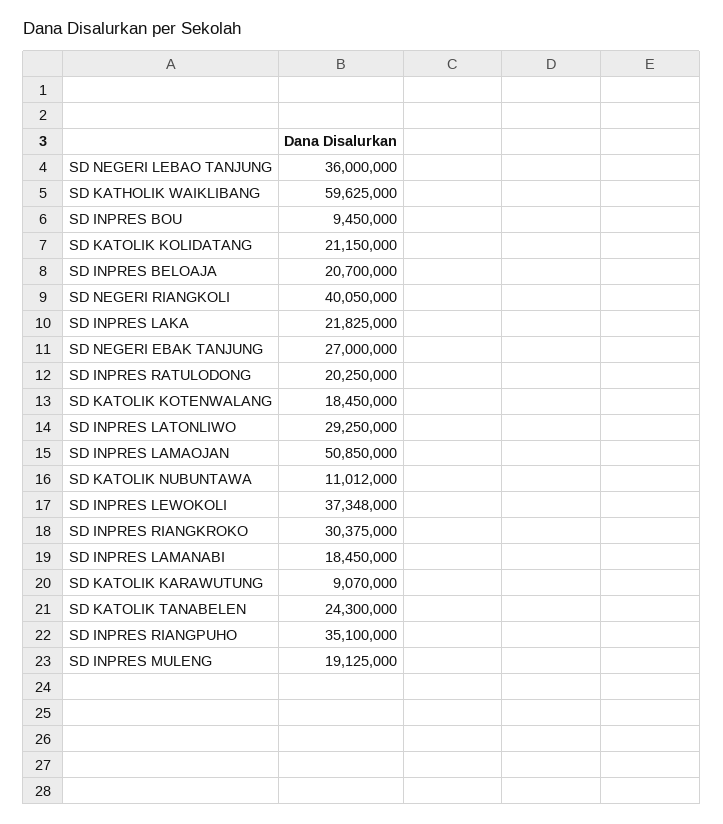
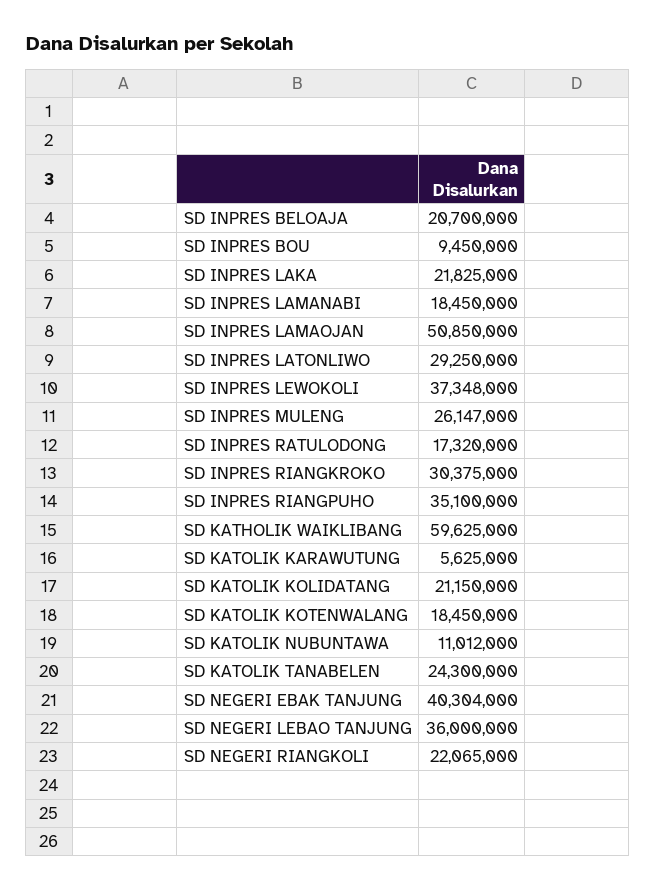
  {
    "SD NEGERI LEBAO TANJUNG": 36000000,
    "SD KATHOLIK WAIKLIBANG": 59625000,
    "SD INPRES BOU": 9450000,
    "SD KATOLIK KOLIDATANG": 21150000,
    "SD INPRES BELOAJA": 20700000,
-   "SD NEGERI RIANGKOLI": 40050000,
+   "SD NEGERI RIANGKOLI": 22065000,
    "SD INPRES LAKA": 21825000,
-   "SD NEGERI EBAK TANJUNG": 27000000,
+   "SD NEGERI EBAK TANJUNG": 40304000,
-   "SD INPRES RATULODONG": 20250000,
+   "SD INPRES RATULODONG": 17320000,
    "SD KATOLIK KOTENWALANG": 18450000,
    "SD INPRES LATONLIWO": 29250000,
    "SD INPRES LAMAOJAN": 50850000,
    "SD KATOLIK NUBUNTAWA": 11012000,
    "SD INPRES LEWOKOLI": 37348000,
    "SD INPRES RIANGKROKO": 30375000,
    "SD INPRES LAMANABI": 18450000,
-   "SD KATOLIK KARAWUTUNG": 9070000,
+   "SD KATOLIK KARAWUTUNG": 5625000,
    "SD KATOLIK TANABELEN": 24300000,
    "SD INPRES RIANGPUHO": 35100000,
-   "SD INPRES MULENG": 19125000
+   "SD INPRES MULENG": 26147000
  }

